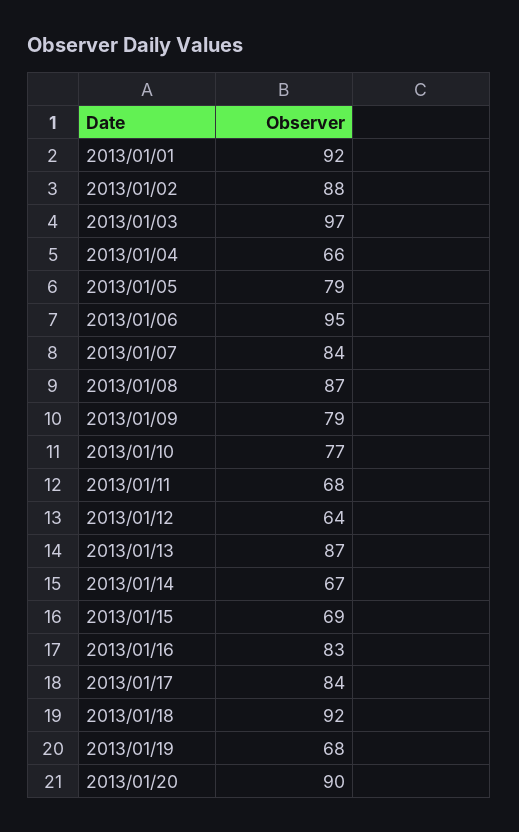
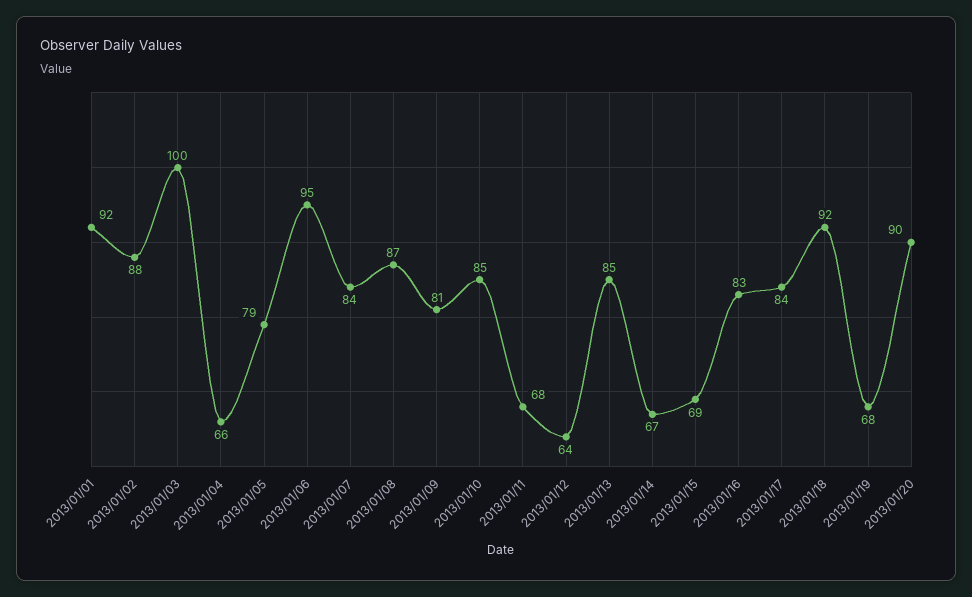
  {
    "2013/01/01": 92,
    "2013/01/02": 88,
-   "2013/01/03": 97,
+   "2013/01/03": 100,
    "2013/01/04": 66,
    "2013/01/05": 79,
    "2013/01/06": 95,
    "2013/01/07": 84,
    "2013/01/08": 87,
-   "2013/01/09": 79,
+   "2013/01/09": 81,
-   "2013/01/10": 77,
+   "2013/01/10": 85,
    "2013/01/11": 68,
    "2013/01/12": 64,
-   "2013/01/13": 87,
+   "2013/01/13": 85,
    "2013/01/14": 67,
    "2013/01/15": 69,
    "2013/01/16": 83,
    "2013/01/17": 84,
    "2013/01/18": 92,
    "2013/01/19": 68,
    "2013/01/20": 90
  }

